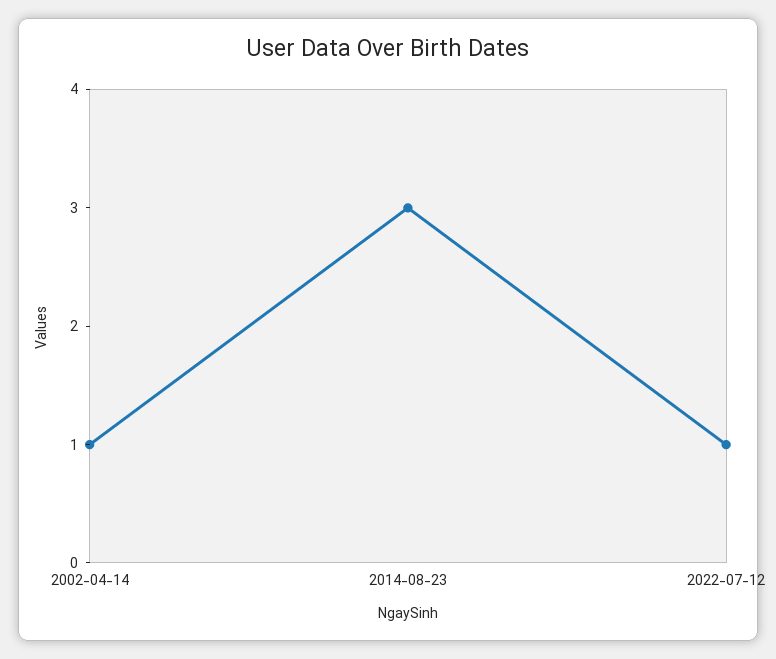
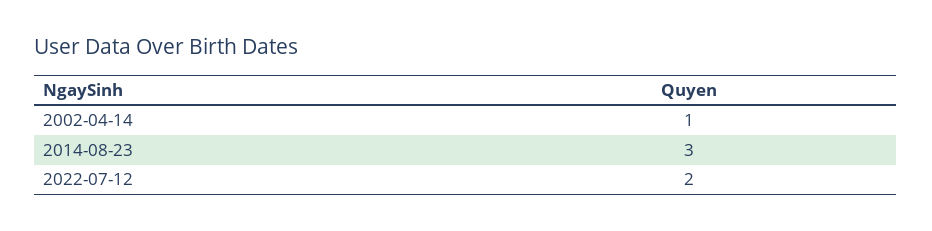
  {
    "2002-04-14": 1,
    "2014-08-23": 3,
-   "2022-07-12": 1
+   "2022-07-12": 2
  }

